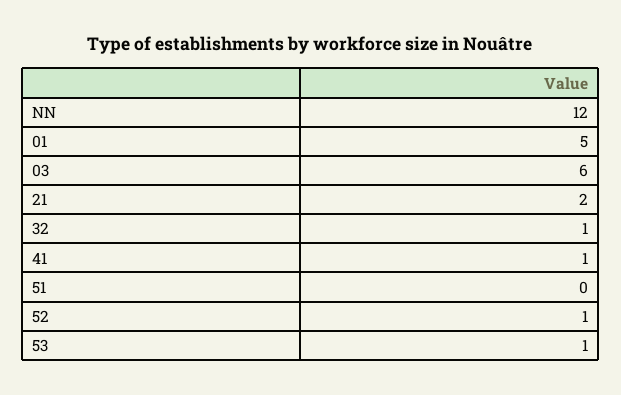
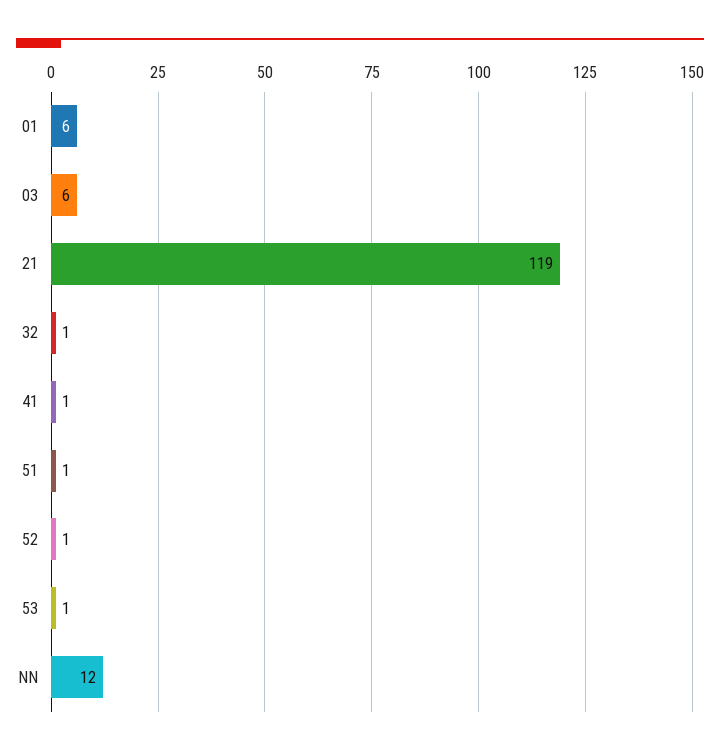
  {
    "NN": 12,
-   "01": 5,
+   "01": 6,
    "03": 6,
-   "21": 2,
+   "21": 119,
    "32": 1,
    "41": 1,
-   "51": 0,
+   "51": 1,
    "52": 1,
    "53": 1
  }

